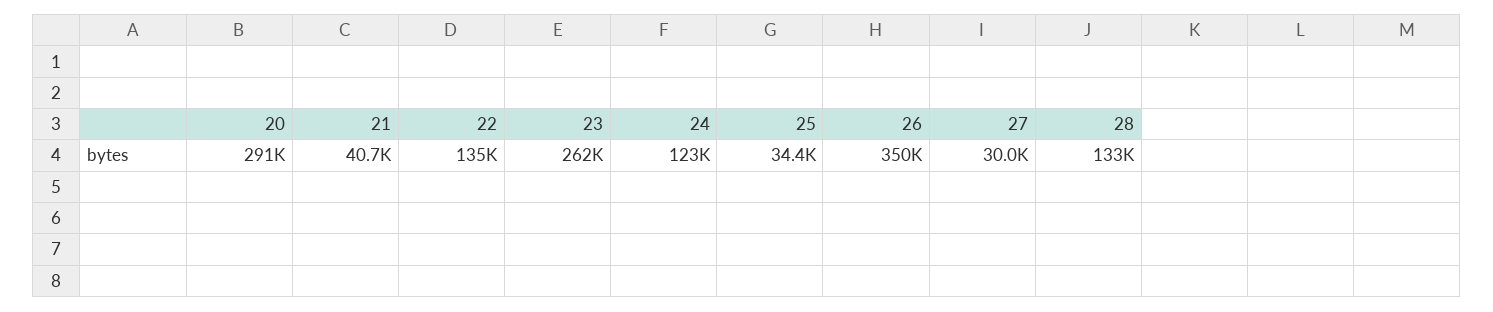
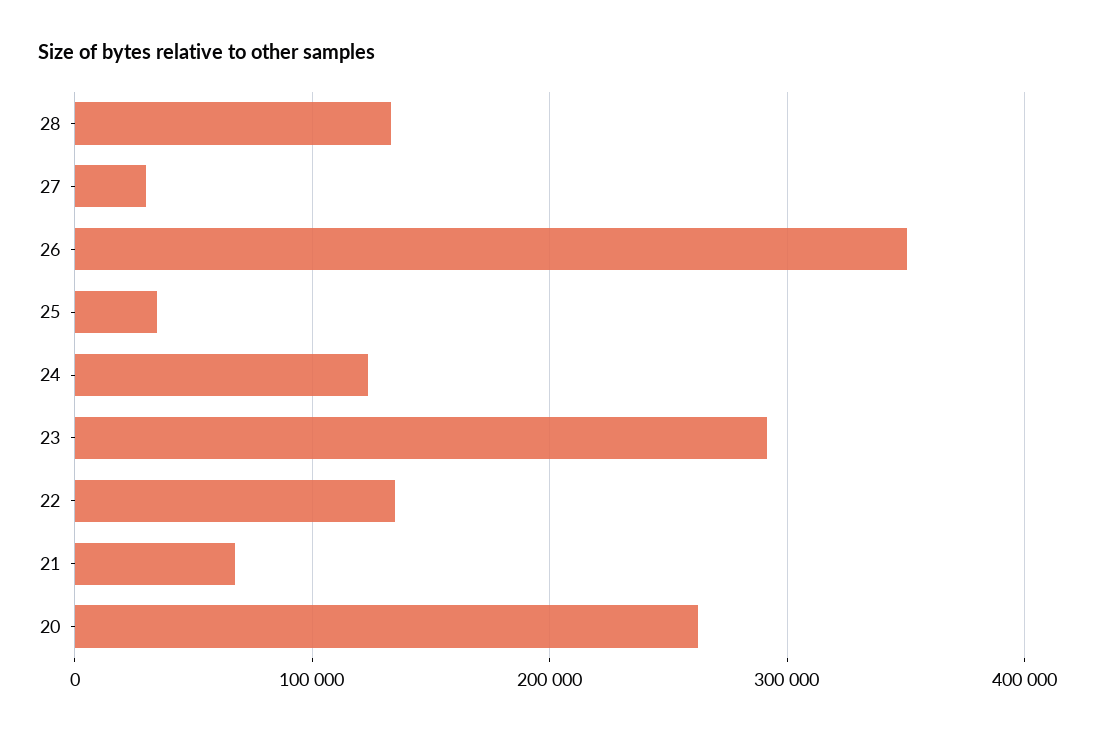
  {
-   "20": 291000,
+   "20": 260000,
-   "21": 40700,
+   "21": 70000,
    "22": 135000,
-   "23": 262000,
+   "23": 290000,
    "24": 123000,
    "25": 34400,
    "26": 350000,
    "27": 30000,
    "28": 133000
  }

